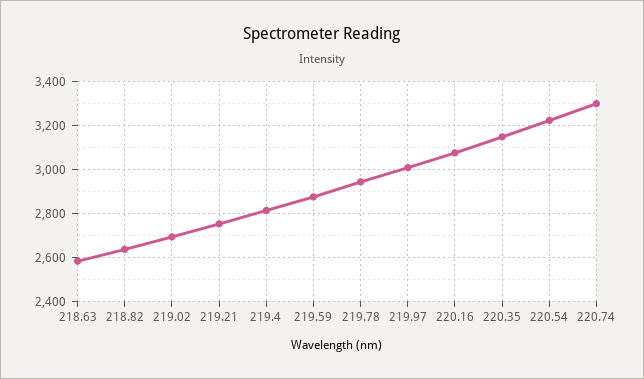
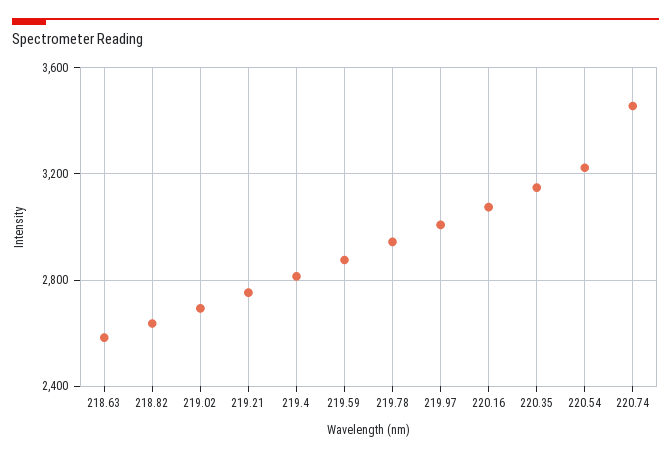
  {
    "218.63": 2600,
    "218.82": 2650,
    "219.02": 2700,
    "219.21": 2750,
    "219.4": 2800,
    "219.59": 2900,
    "219.78": 2950,
    "219.97": 3000,
    "220.16": 3050,
    "220.35": 3150,
    "220.54": 3200,
-   "220.74": 3300
+   "220.74": 3450
  }

